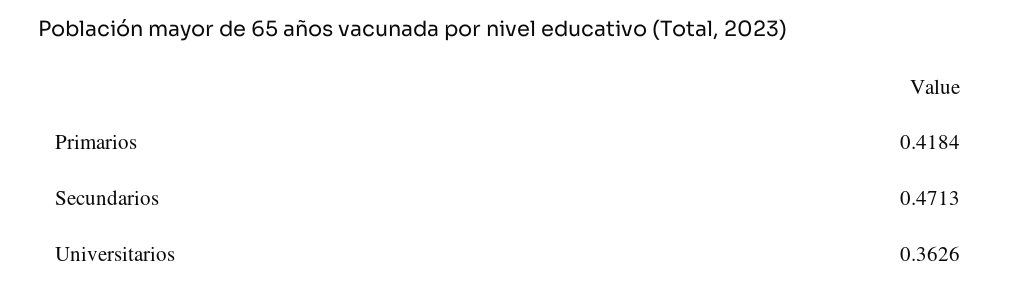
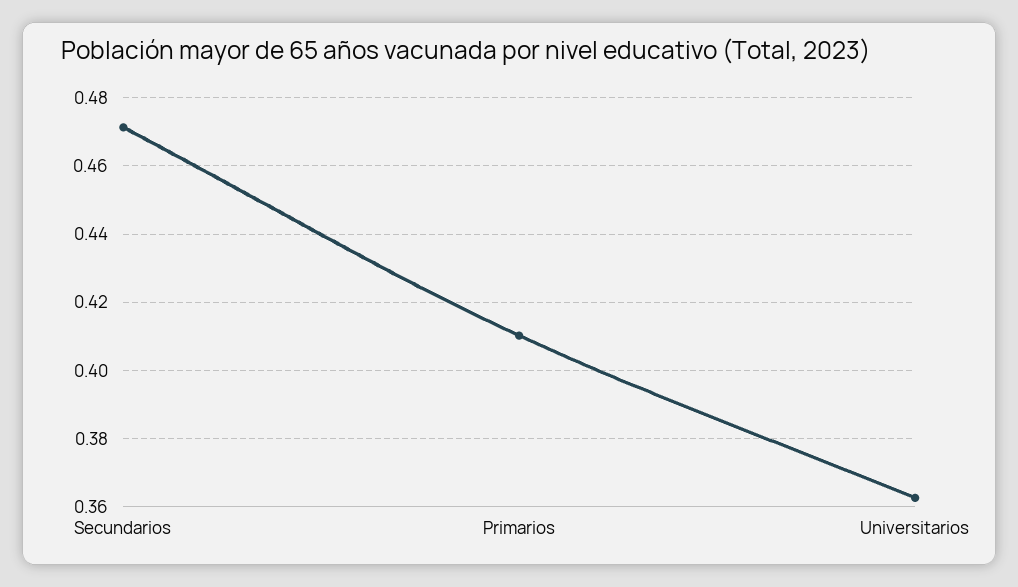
  {
-   "Primarios": 0.4184,
+   "Primarios": 0.41,
    "Secundarios": 0.4713,
    "Universitarios": 0.3626
  }

